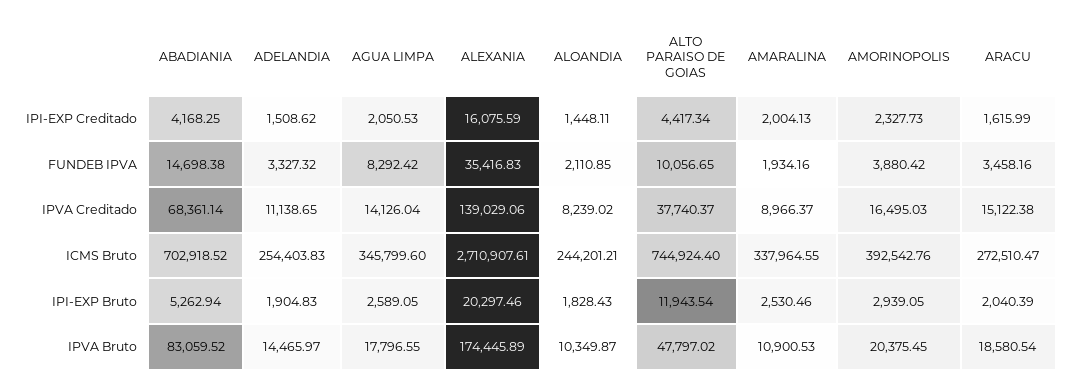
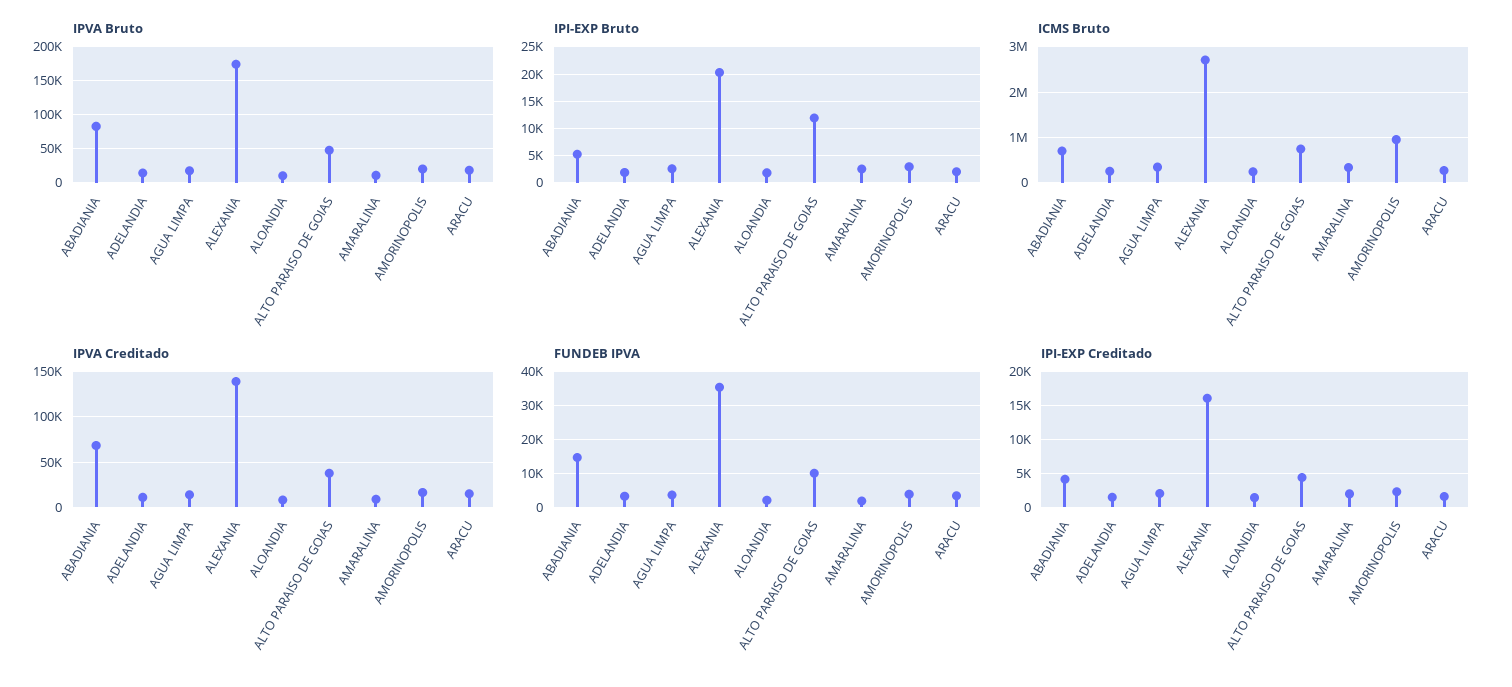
  {
    "IPI-EXP Creditado": {
      "ABADIANIA": 4168.25,
      "ADELANDIA": 1508.62,
      "AGUA LIMPA": 2050.53,
      "ALEXANIA": 16075.59,
      "ALOANDIA": 1448.11,
      "ALTO PARAISO DE GOIAS": 4417.34,
      "AMARALINA": 2004.13,
      "AMORINOPOLIS": 2327.73,
      "ARACU": 1615.99
    },
    "FUNDEB IPVA": {
      "ABADIANIA": 14698.38,
      "ADELANDIA": 3327.32,
-     "AGUA LIMPA": 8292.42,
+     "AGUA LIMPA": 4000,
      "ALEXANIA": 35416.83,
      "ALOANDIA": 2110.85,
      "ALTO PARAISO DE GOIAS": 10056.65,
      "AMARALINA": 1934.16,
      "AMORINOPOLIS": 3880.42,
      "ARACU": 3458.16
    },
    "IPVA Creditado": {
      "ABADIANIA": 68361.14,
      "ADELANDIA": 11138.65,
      "AGUA LIMPA": 14126.04,
      "ALEXANIA": 139029.06,
      "ALOANDIA": 8239.02,
      "ALTO PARAISO DE GOIAS": 37740.37,
      "AMARALINA": 8966.37,
      "AMORINOPOLIS": 16495.03,
      "ARACU": 15122.38
    },
    "ICMS Bruto": {
      "ABADIANIA": 702918.52,
      "ADELANDIA": 254403.83,
      "AGUA LIMPA": 345799.6,
      "ALEXANIA": 2710907.61,
      "ALOANDIA": 244201.21,
      "ALTO PARAISO DE GOIAS": 744924.4,
      "AMARALINA": 337964.55,
-     "AMORINOPOLIS": 392542.76,
+     "AMORINOPOLIS": 1000000,
      "ARACU": 272510.47
    },
    "IPI-EXP Bruto": {
      "ABADIANIA": 5262.94,
      "ADELANDIA": 1904.83,
      "AGUA LIMPA": 2589.05,
      "ALEXANIA": 20297.46,
      "ALOANDIA": 1828.43,
      "ALTO PARAISO DE GOIAS": 11943.54,
      "AMARALINA": 2530.46,
      "AMORINOPOLIS": 2939.05,
      "ARACU": 2040.39
    },
    "IPVA Bruto": {
      "ABADIANIA": 83059.52,
      "ADELANDIA": 14465.97,
      "AGUA LIMPA": 17796.55,
      "ALEXANIA": 174445.89,
      "ALOANDIA": 10349.87,
      "ALTO PARAISO DE GOIAS": 47797.02,
      "AMARALINA": 10900.53,
      "AMORINOPOLIS": 20375.45,
      "ARACU": 18580.54
    }
  }

